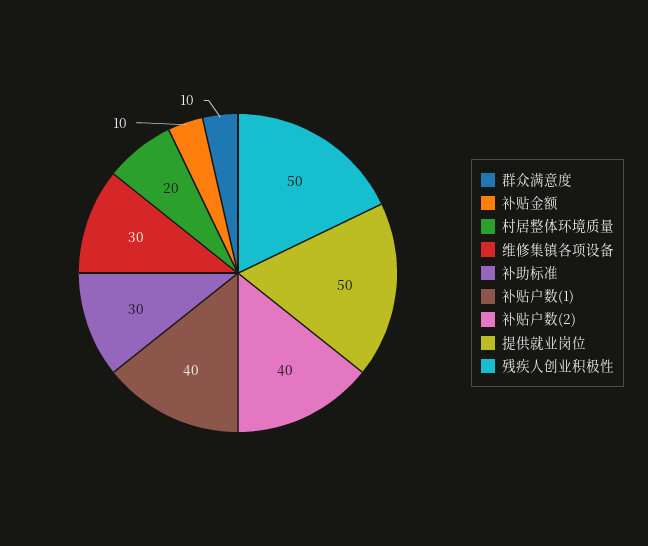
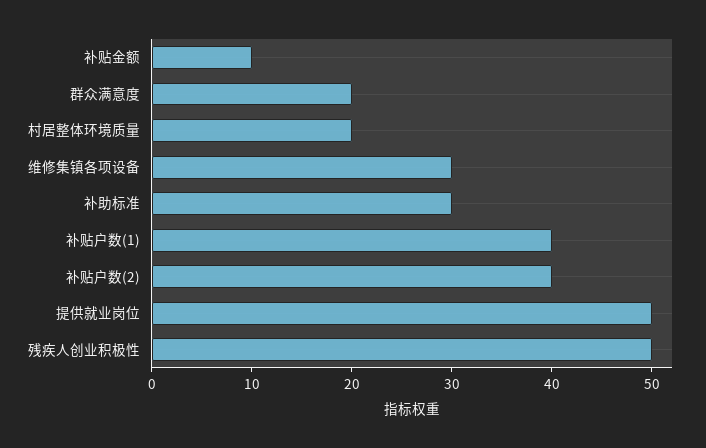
  {
-   "群众满意度": 10,
+   "群众满意度": 20,
    "补贴金额": 10,
    "村居整体环境质量": 20,
    "维修集镇各项设备": 30,
    "补助标准": 30,
    "补贴户数(1)": 40,
    "补贴户数(2)": 40,
    "提供就业岗位": 50,
    "残疾人创业积极性": 50
  }

